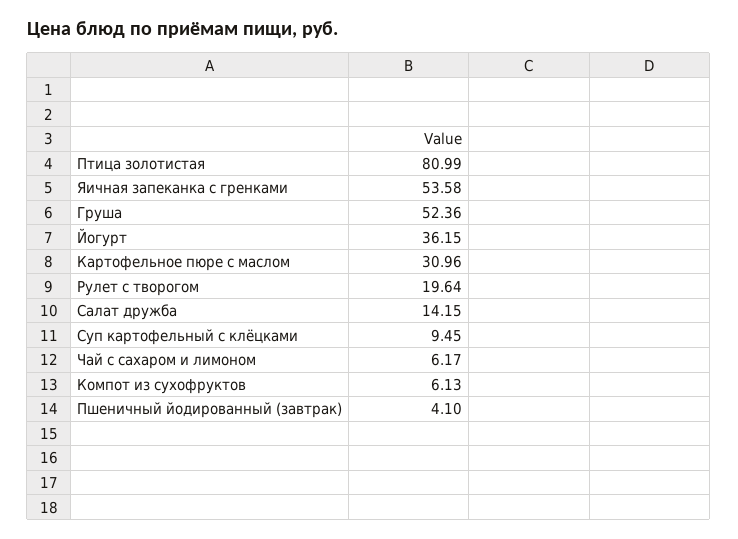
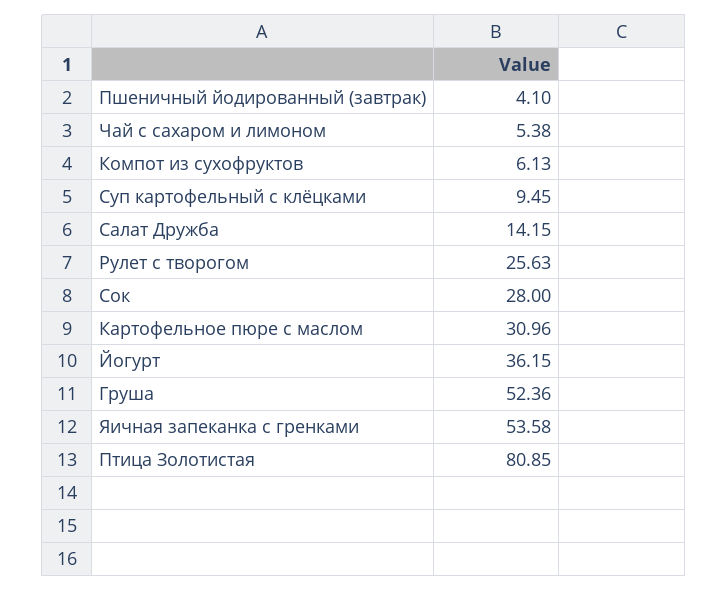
  {
-   "Птица золотистая": 80.99,
+   "Птица золотистая": 80.85,
    "Яичная запеканка с гренками": 53.58,
    "Груша": 52.36,
    "Йогурт": 36.15,
    "Картофельное пюре с маслом": 30.96,
-   "Рулет с творогом": 19.64,
+   "Рулет с творогом": 25.63,
    "Салат дружба": 14.15,
    "Суп картофельный с клёцками": 9.45,
-   "Чай с сахаром и лимоном": 6.17,
+   "Чай с сахаром и лимоном": 5.38,
    "Компот из сухофруктов": 6.13,
-   "Пшеничный йодированный (завтрак)": 4.1
+   "Пшеничный йодированный (завтрак)": 4.1,
+   "Сок": 28
  }

